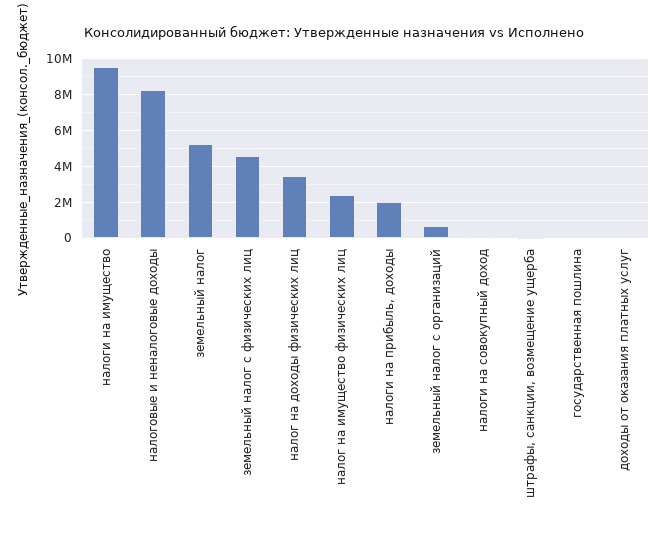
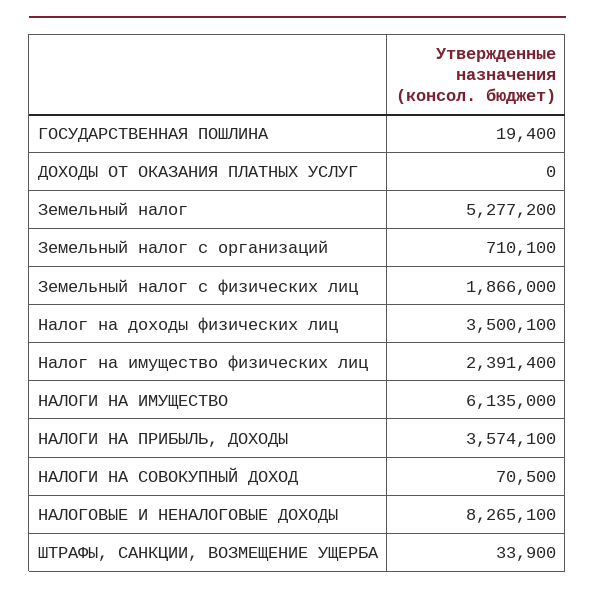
  {
-   "налоги на имущество": 9500000,
+   "налоги на имущество": 6135000,
    "налоговые и неналоговые доходы": 8265100,
    "земельный налог": 5277200,
-   "земельный налог с физических лиц": 4500000,
+   "земельный налог с физических лиц": 1866000,
    "налог на доходы физических лиц": 3500100,
    "налог на имущество физических лиц": 2391400,
-   "налоги на прибыль, доходы": 2000000,
+   "налоги на прибыль, доходы": 3574100,
    "земельный налог с организаций": 710100,
    "налоги на совокупный доход": 70500,
    "штрафы, санкции, возмещение ущерба": 33900,
    "государственная пошлина": 19400,
    "доходы от оказания платных услуг": 0
  }

